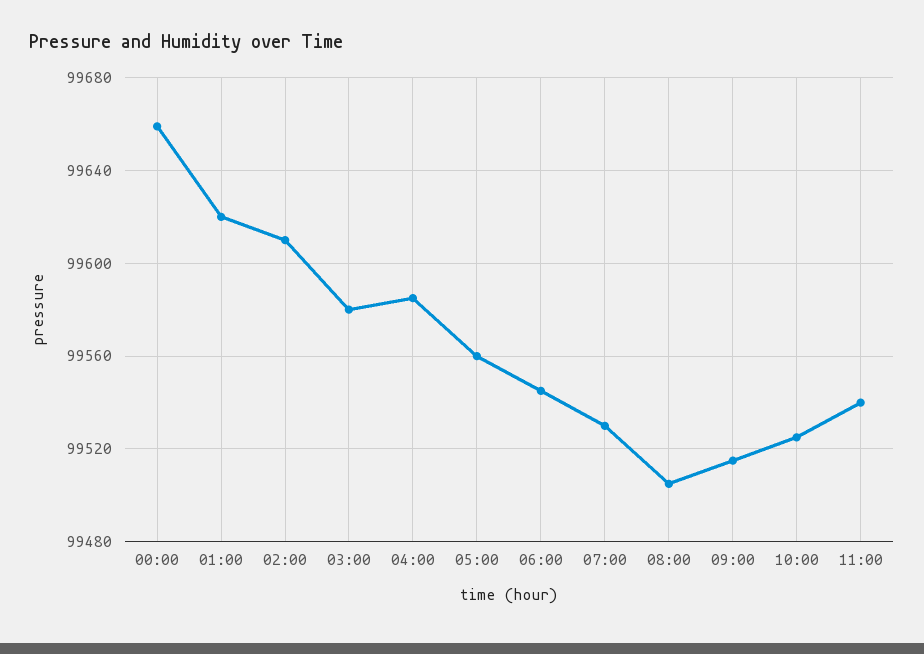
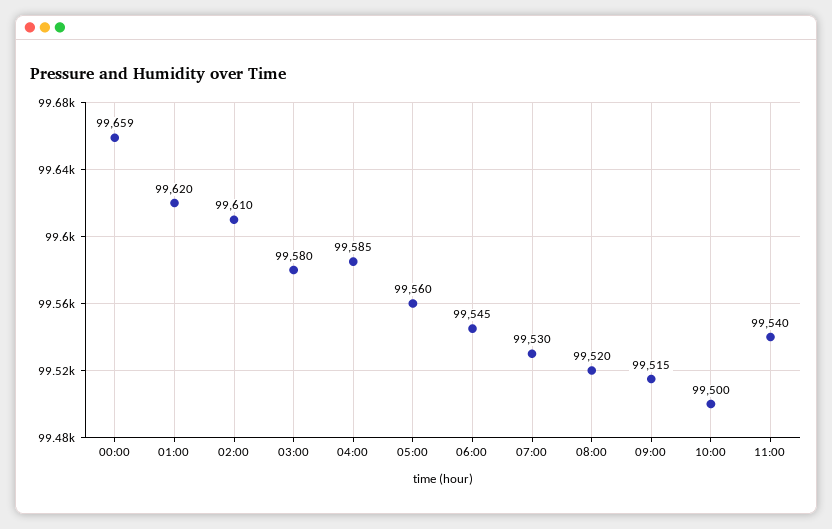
  {
    "00:00": 99659,
    "01:00": 99620,
    "02:00": 99610,
    "03:00": 99580,
    "04:00": 99585,
    "05:00": 99560,
    "06:00": 99545,
    "07:00": 99530,
-   "08:00": 99505,
+   "08:00": 99520,
    "09:00": 99515,
-   "10:00": 99525,
+   "10:00": 99500,
    "11:00": 99540
  }

